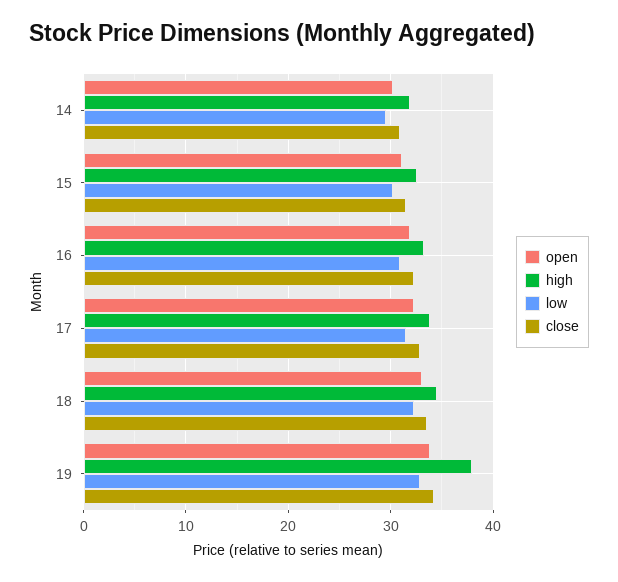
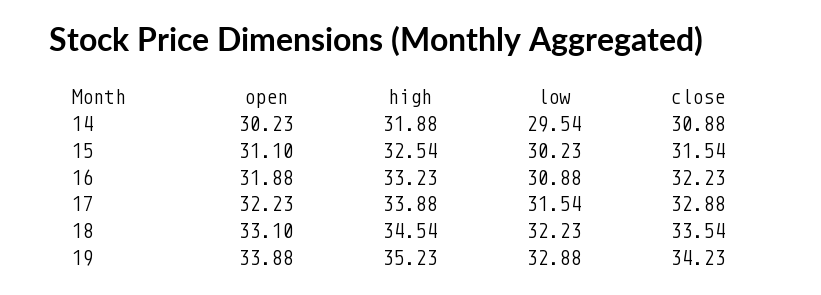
  {
    "open": {
      "14": 30.23,
      "15": 31.1,
      "16": 31.88,
      "17": 32.23,
      "18": 33.1,
      "19": 33.88
    },
    "high": {
      "14": 31.88,
      "15": 32.54,
      "16": 33.23,
      "17": 33.88,
      "18": 34.54,
-     "19": 38
+     "19": 35.23
    },
    "low": {
      "14": 29.54,
      "15": 30.23,
      "16": 30.88,
      "17": 31.54,
      "18": 32.23,
      "19": 32.88
    },
    "close": {
      "14": 30.88,
      "15": 31.54,
      "16": 32.23,
      "17": 32.88,
      "18": 33.54,
      "19": 34.23
    }
  }

